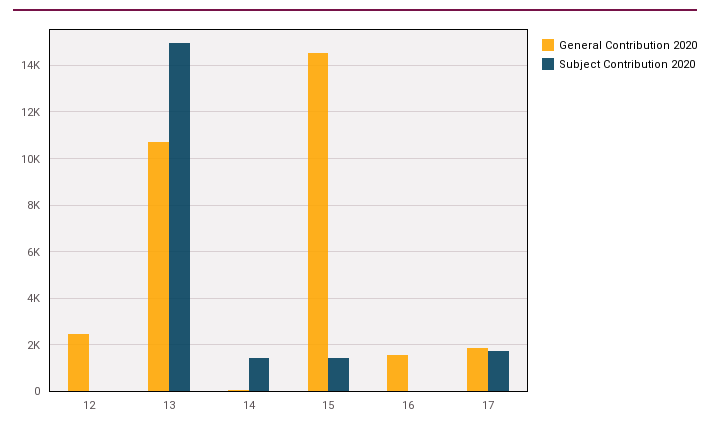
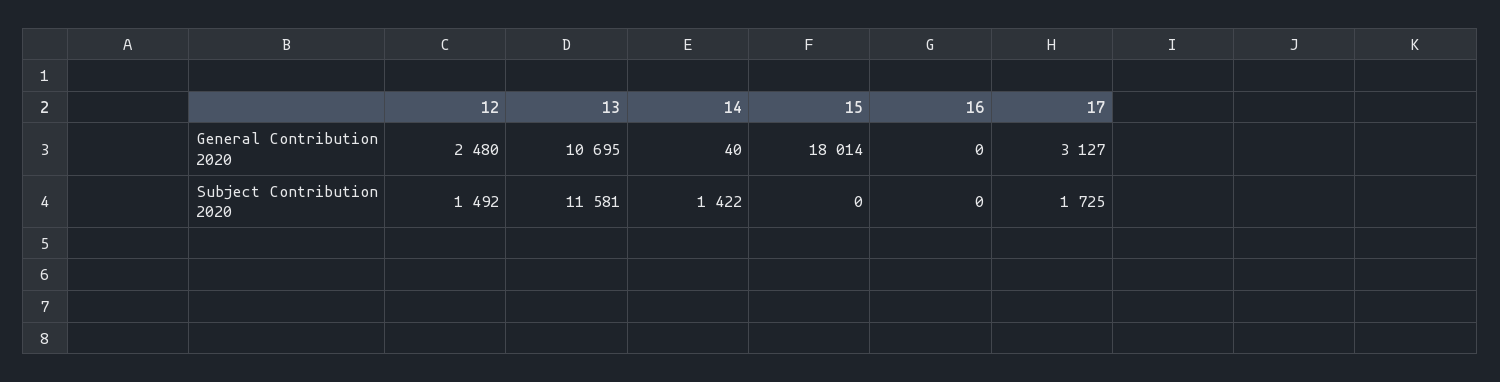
  {
    "General Contribution 2020": {
      "12": 2480,
      "13": 10695,
      "14": 40,
-     "15": 14500,
+     "15": 18014,
-     "16": 1500,
+     "16": 0,
-     "17": 2000
+     "17": 3127
    },
    "Subject Contribution 2020": {
-     "12": 0,
+     "12": 1492,
-     "13": 15000,
+     "13": 11581,
      "14": 1422,
-     "15": 1500,
+     "15": 0,
      "16": 0,
      "17": 1725
    }
  }

